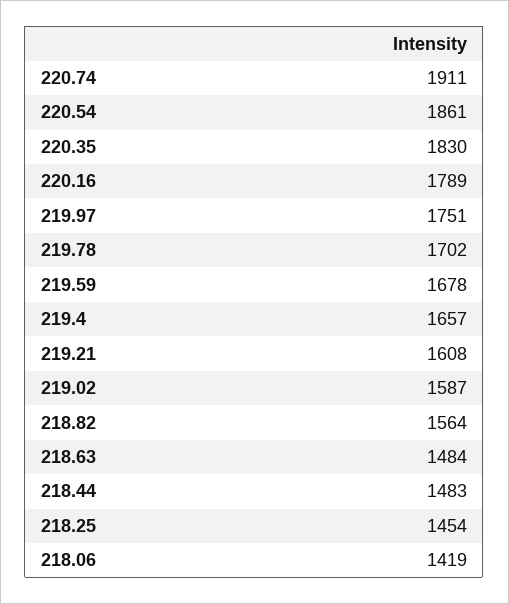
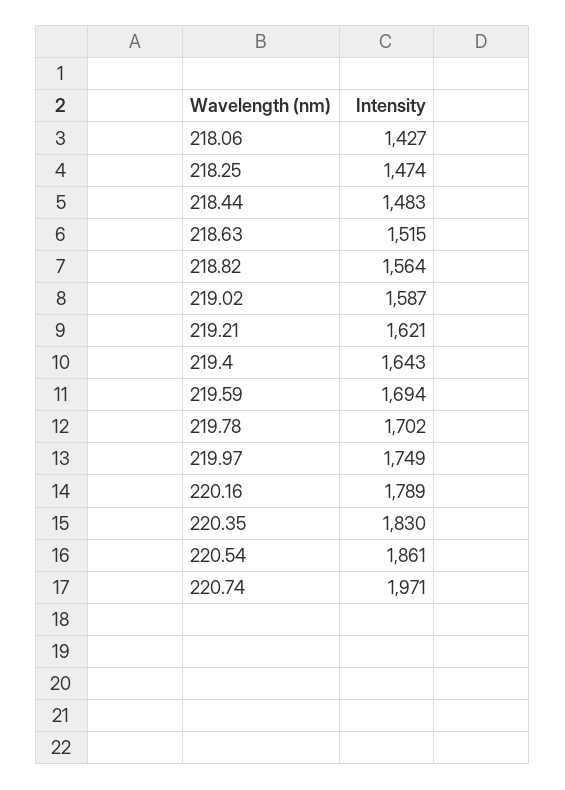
  {
-   "220.74": 1911,
+   "220.74": 1971,
    "220.54": 1861,
    "220.35": 1830,
    "220.16": 1789,
-   "219.97": 1751,
+   "219.97": 1749,
    "219.78": 1702,
-   "219.59": 1678,
+   "219.59": 1694,
-   "219.4": 1657,
+   "219.4": 1643,
-   "219.21": 1608,
+   "219.21": 1621,
    "219.02": 1587,
    "218.82": 1564,
-   "218.63": 1484,
+   "218.63": 1515,
    "218.44": 1483,
-   "218.25": 1454,
+   "218.25": 1474,
-   "218.06": 1419
+   "218.06": 1427
  }

